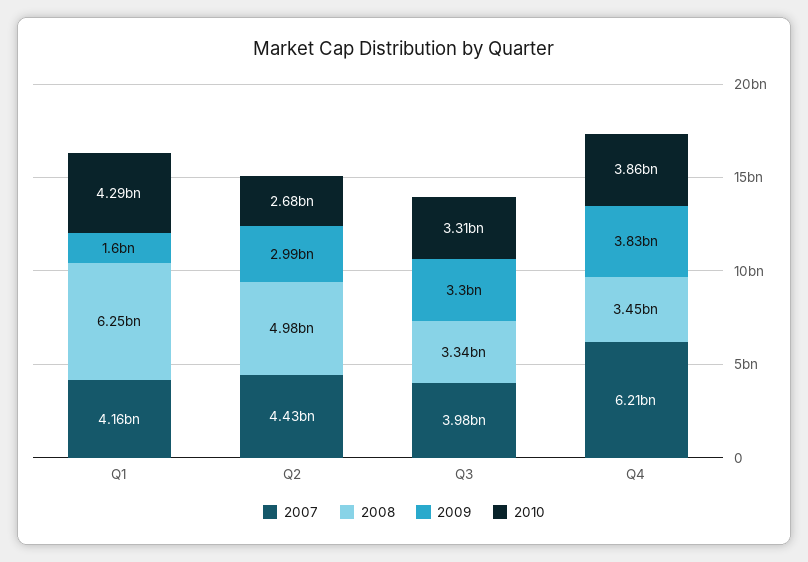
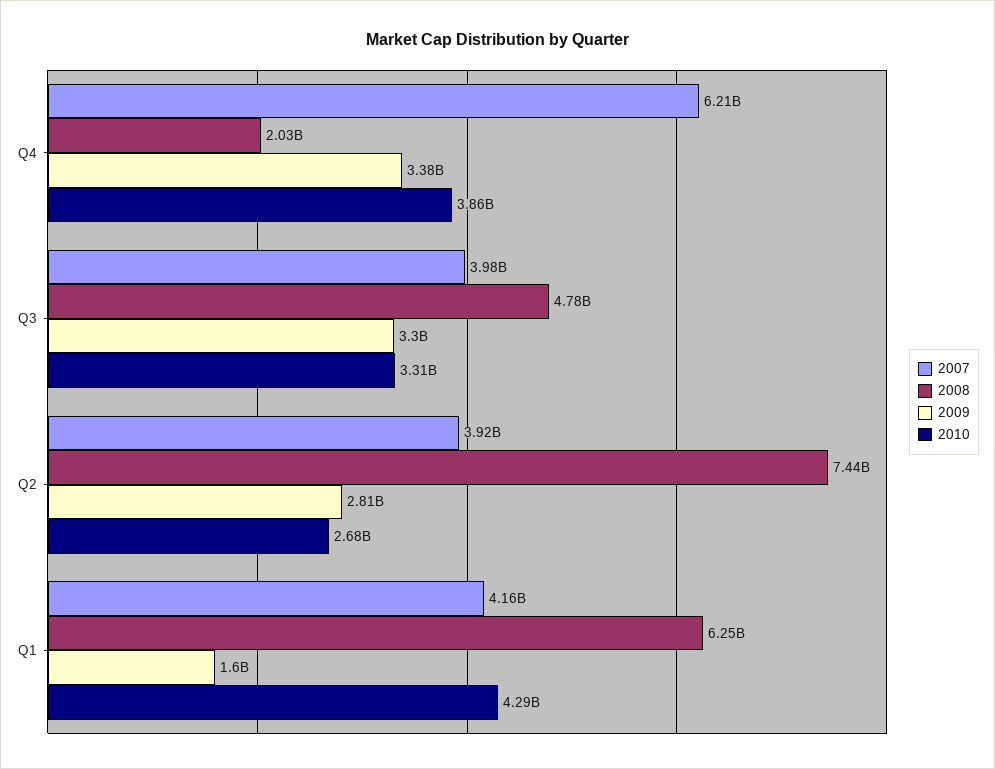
  {
    "2007": {
      "Q1": 4160000000,
-     "Q2": 4430000000,
+     "Q2": 3920000000,
      "Q3": 3980000000,
      "Q4": 6210000000
    },
    "2008": {
      "Q1": 6250000000,
-     "Q2": 4980000000,
+     "Q2": 7440000000,
-     "Q3": 3340000000,
+     "Q3": 4780000000,
-     "Q4": 3450000000
+     "Q4": 2030000000
    },
    "2009": {
      "Q1": 1600000000,
-     "Q2": 2990000000,
+     "Q2": 2810000000,
      "Q3": 3300000000,
-     "Q4": 3830000000
+     "Q4": 3380000000
    },
    "2010": {
      "Q1": 4290000000,
      "Q2": 2680000000,
      "Q3": 3310000000,
      "Q4": 3860000000
    }
  }

